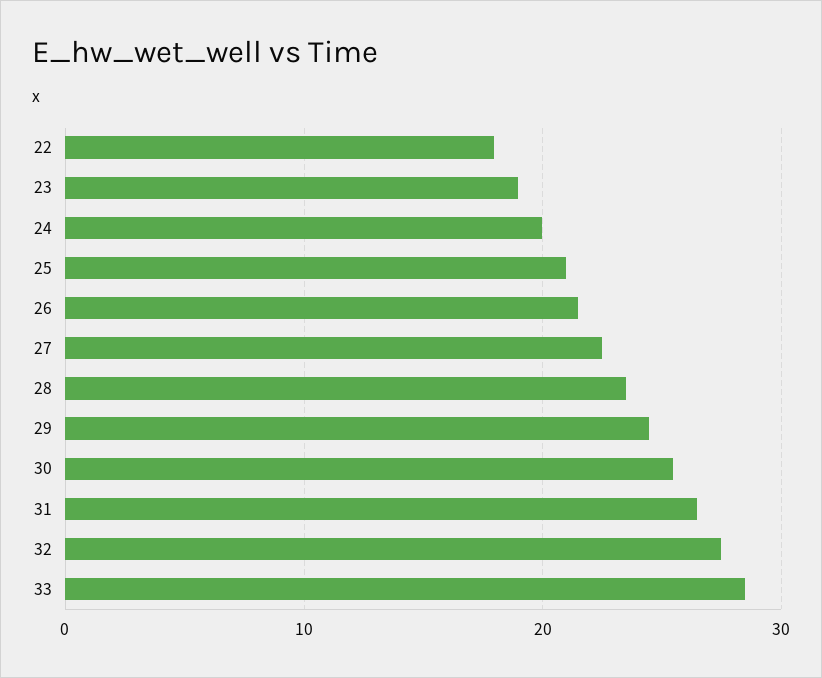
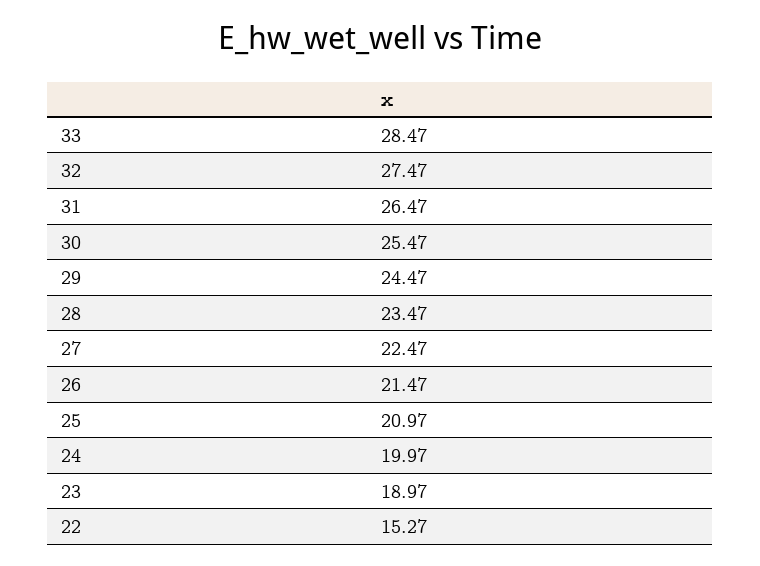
  {
-   "22": 18,
+   "22": 15.27,
    "23": 18.97,
    "24": 19.97,
    "25": 20.97,
    "26": 21.47,
    "27": 22.47,
    "28": 23.47,
    "29": 24.47,
    "30": 25.47,
    "31": 26.47,
    "32": 27.47,
    "33": 28.47
  }

